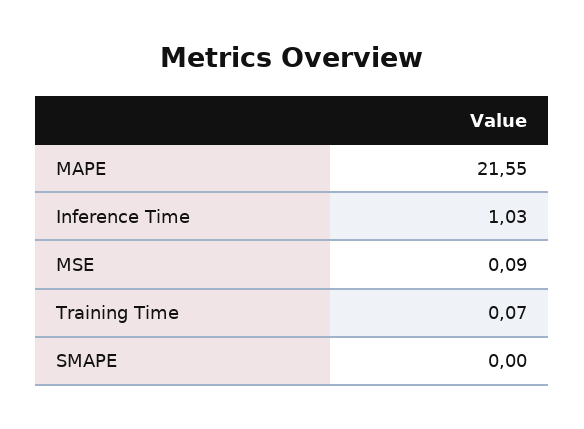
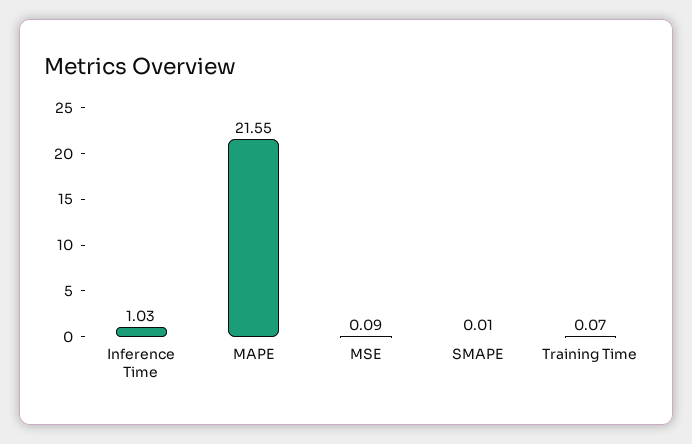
  {
    "MAPE": 21.55,
    "Inference Time": 1.03,
    "MSE": 0.09,
    "Training Time": 0.07,
-   "SMAPE": 0
+   "SMAPE": 0.01
  }

